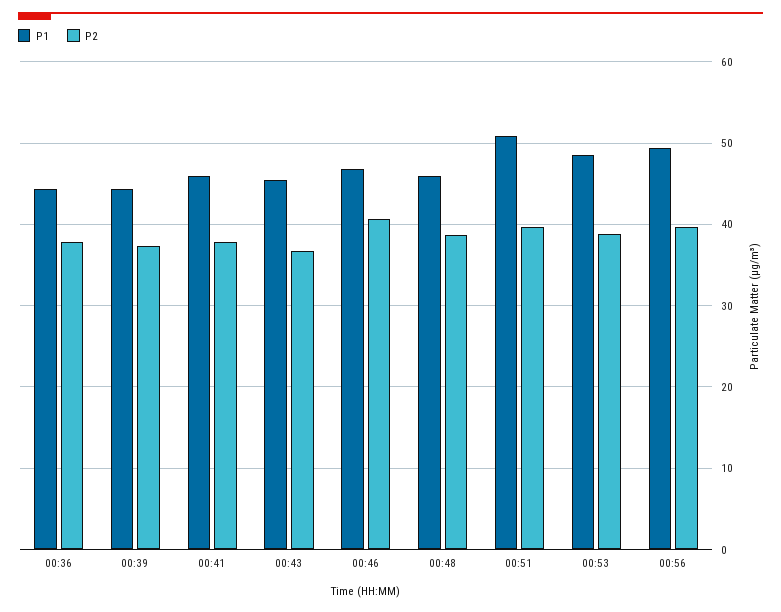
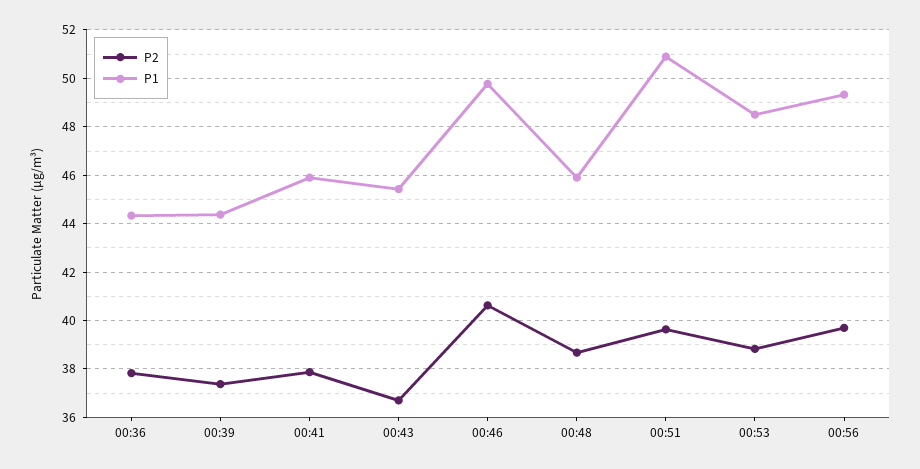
  {
    "P1": {
      "00:36": 44.25,
      "00:39": 44.25,
      "00:41": 46,
      "00:43": 45.5,
-     "00:46": 47,
+     "00:46": 49.75,
      "00:48": 46,
      "00:51": 51,
      "00:53": 48.5,
      "00:56": 49.25
    },
    "P2": {
      "00:36": 37.75,
      "00:39": 37.25,
      "00:41": 37.75,
      "00:43": 36.75,
      "00:46": 40.75,
      "00:48": 38.75,
      "00:51": 39.75,
      "00:53": 38.75,
      "00:56": 39.75
    }
  }

